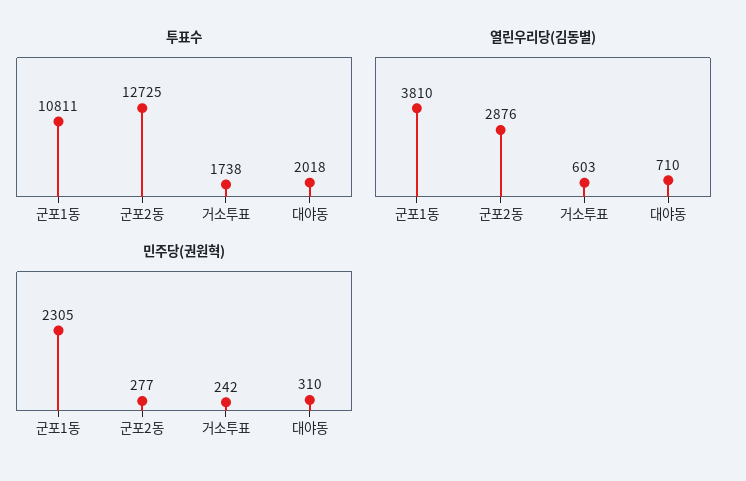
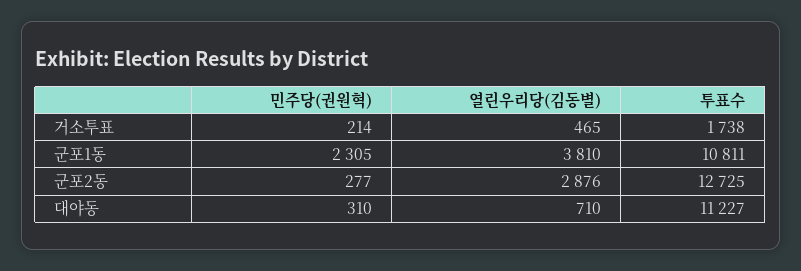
  {
    "투표수": {
      "군포1동": 10811,
      "군포2동": 12725,
      "거소투표": 1738,
-     "대야동": 2018
+     "대야동": 11227
    },
    "열린우리당(김동별)": {
      "군포1동": 3810,
      "군포2동": 2876,
-     "거소투표": 603,
+     "거소투표": 465,
      "대야동": 710
    },
    "민주당(권원혁)": {
      "군포1동": 2305,
      "군포2동": 277,
-     "거소투표": 242,
+     "거소투표": 214,
      "대야동": 310
    }
  }

